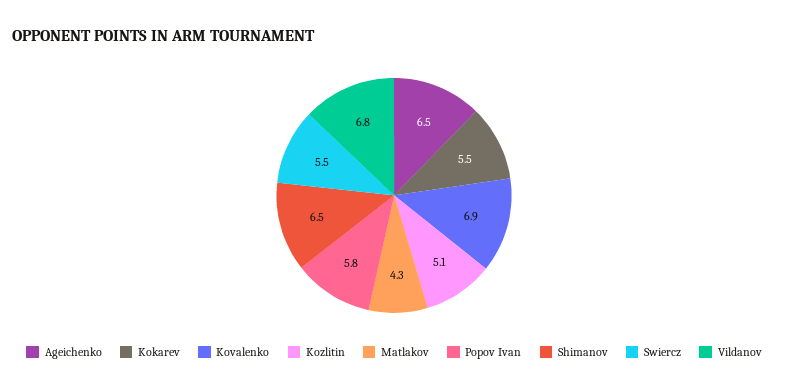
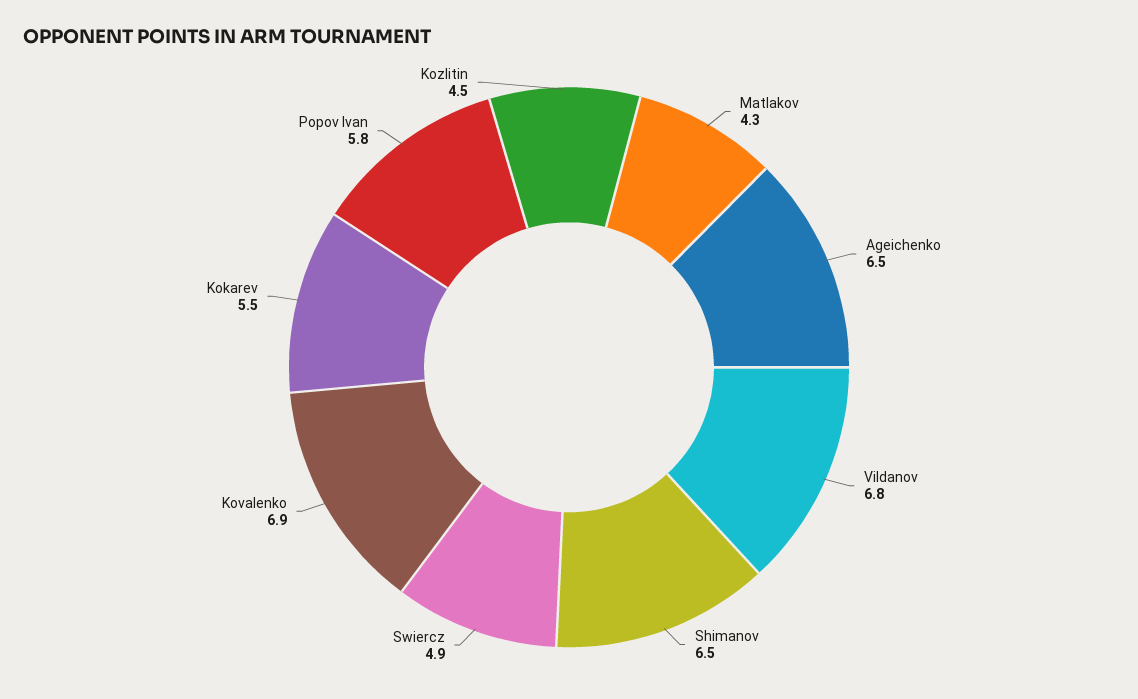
  {
    "Ageichenko": 6.5,
    "Kokarev": 5.5,
    "Kovalenko": 6.9,
-   "Kozlitin": 5.1,
+   "Kozlitin": 4.5,
    "Matlakov": 4.3,
    "Popov Ivan": 5.8,
    "Shimanov": 6.5,
-   "Swiercz": 5.5,
+   "Swiercz": 4.9,
    "Vildanov": 6.8
  }

